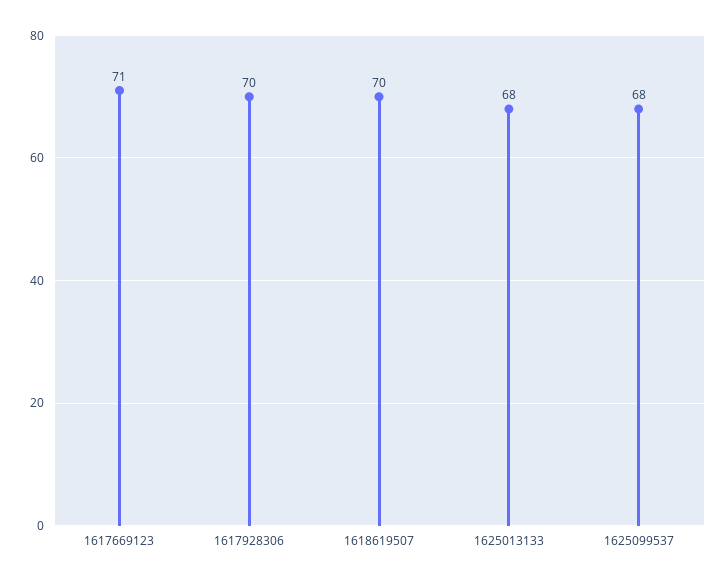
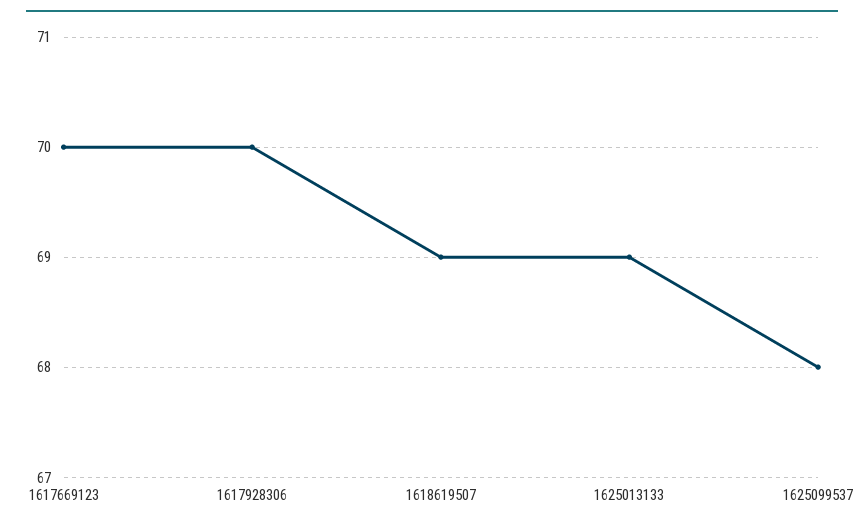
  {
-   "1617669123": 71,
+   "1617669123": 70,
    "1617928306": 70,
-   "1618619507": 70,
+   "1618619507": 69,
-   "1625013133": 68,
+   "1625013133": 69,
    "1625099537": 68
  }

